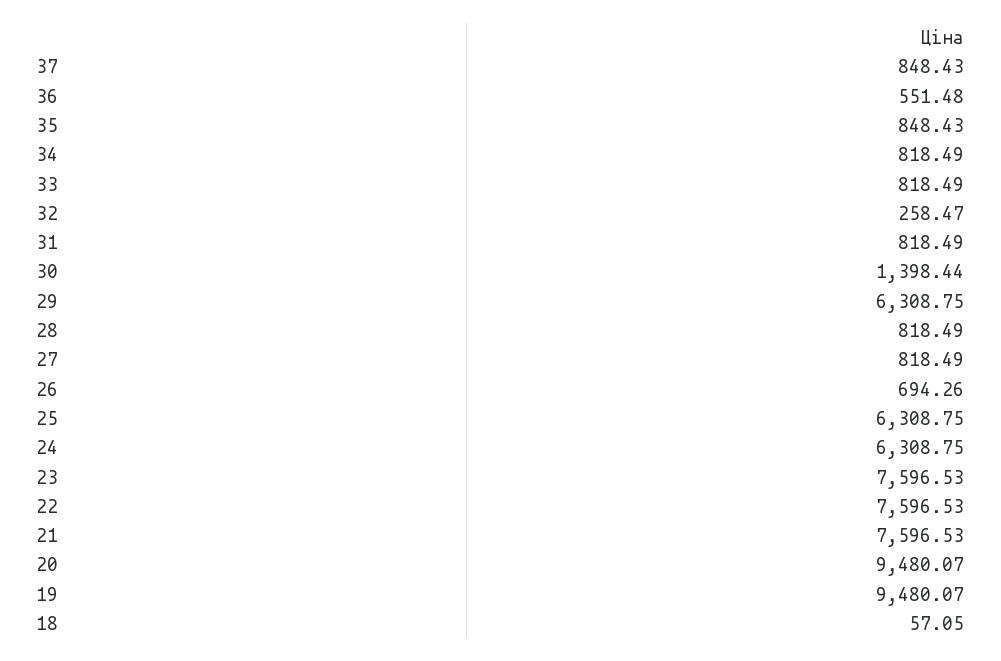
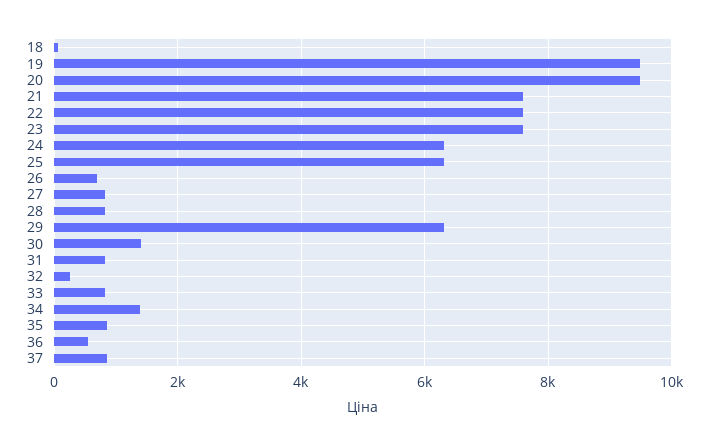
  {
    "37": 848.43,
    "36": 551.48,
    "35": 848.43,
-   "34": 818.49,
+   "34": 1400,
    "33": 818.49,
    "32": 258.47,
    "31": 818.49,
    "30": 1398.44,
    "29": 6308.75,
    "28": 818.49,
    "27": 818.49,
    "26": 694.26,
    "25": 6308.75,
    "24": 6308.75,
    "23": 7596.53,
    "22": 7596.53,
    "21": 7596.53,
    "20": 9480.07,
    "19": 9480.07,
    "18": 57.05
  }

